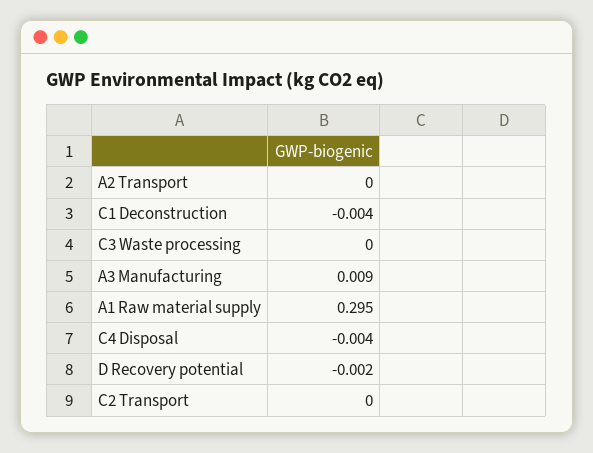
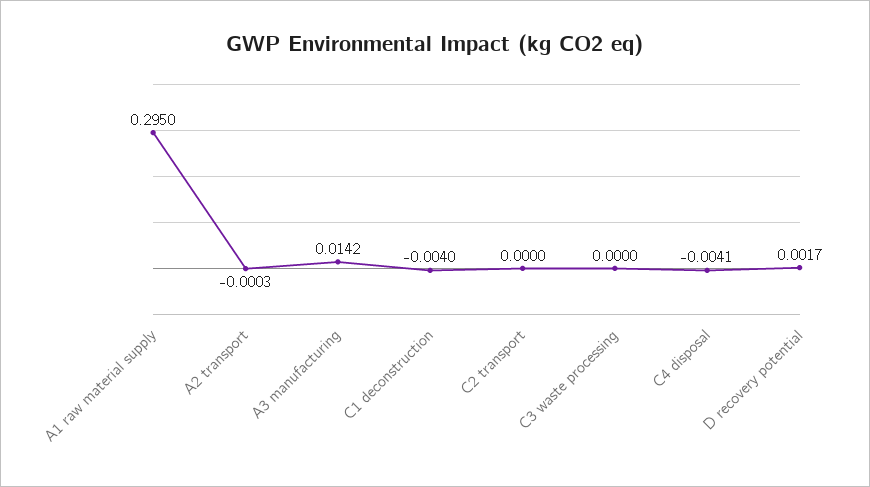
  {
    "A2 Transport": -0.0003,
    "C1 Deconstruction": -0.004,
    "C3 Waste processing": 0,
-   "A3 Manufacturing": 0.009,
+   "A3 Manufacturing": 0.0142,
    "A1 Raw material supply": 0.295,
    "C4 Disposal": -0.0041,
-   "D Recovery potential": -0.002,
+   "D Recovery potential": 0.0017,
    "C2 Transport": 0
  }

